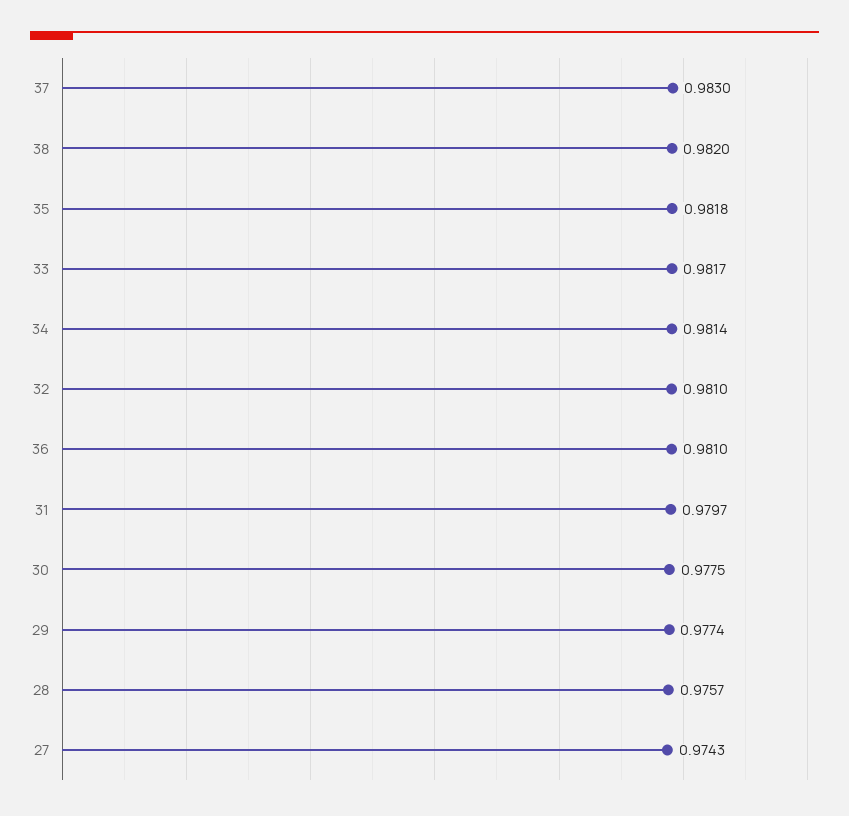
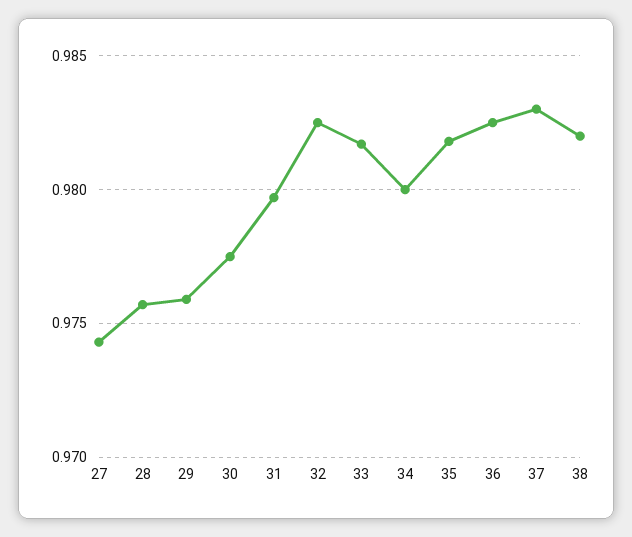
  {
    "37": 0.983,
    "38": 0.982,
    "35": 0.9818,
    "33": 0.9817,
-   "34": 0.9814,
+   "34": 0.98,
-   "32": 0.981,
+   "32": 0.9825,
-   "36": 0.981,
+   "36": 0.9825,
    "31": 0.9797,
    "30": 0.9775,
-   "29": 0.9774,
+   "29": 0.976,
    "28": 0.9757,
    "27": 0.9743
  }

